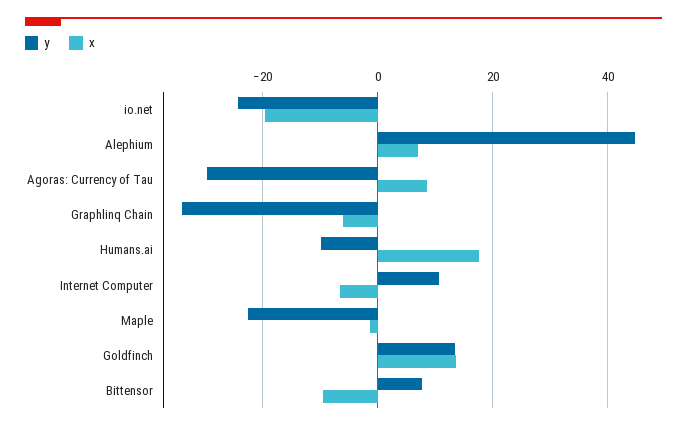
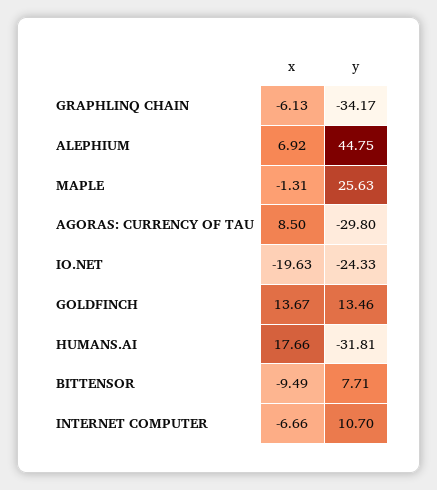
  {
    "y": {
      "io.net": -24.33,
      "Alephium": 44.75,
      "Agoras: Currency of Tau": -29.8,
      "Graphlinq Chain": -34.17,
-     "Humans.ai": -10,
+     "Humans.ai": -31.81,
      "Internet Computer": 10.7,
-     "Maple": -22,
+     "Maple": 25.63,
      "Goldfinch": 13.46,
      "Bittensor": 7.71
    },
    "x": {
      "io.net": -19.63,
      "Alephium": 6.92,
      "Agoras: Currency of Tau": 8.5,
      "Graphlinq Chain": -6.13,
      "Humans.ai": 17.66,
      "Internet Computer": -6.66,
      "Maple": -1.31,
      "Goldfinch": 13.67,
      "Bittensor": -9.49
    }
  }

